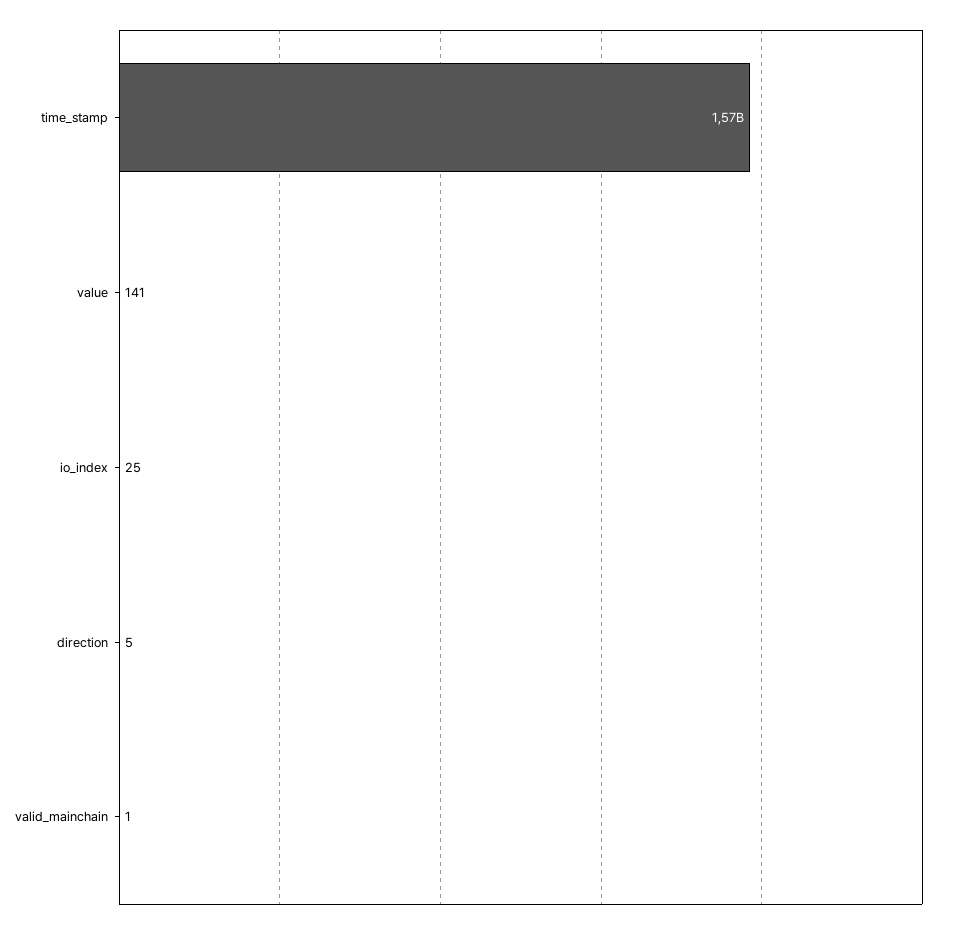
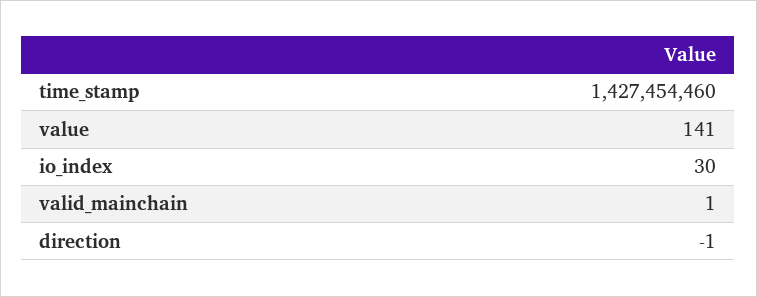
  {
-   "time_stamp": 1570000000,
+   "time_stamp": 1427454460,
    "value": 141,
-   "io_index": 25,
+   "io_index": 30,
-   "direction": 5,
+   "direction": -1,
    "valid_mainchain": 1
  }

